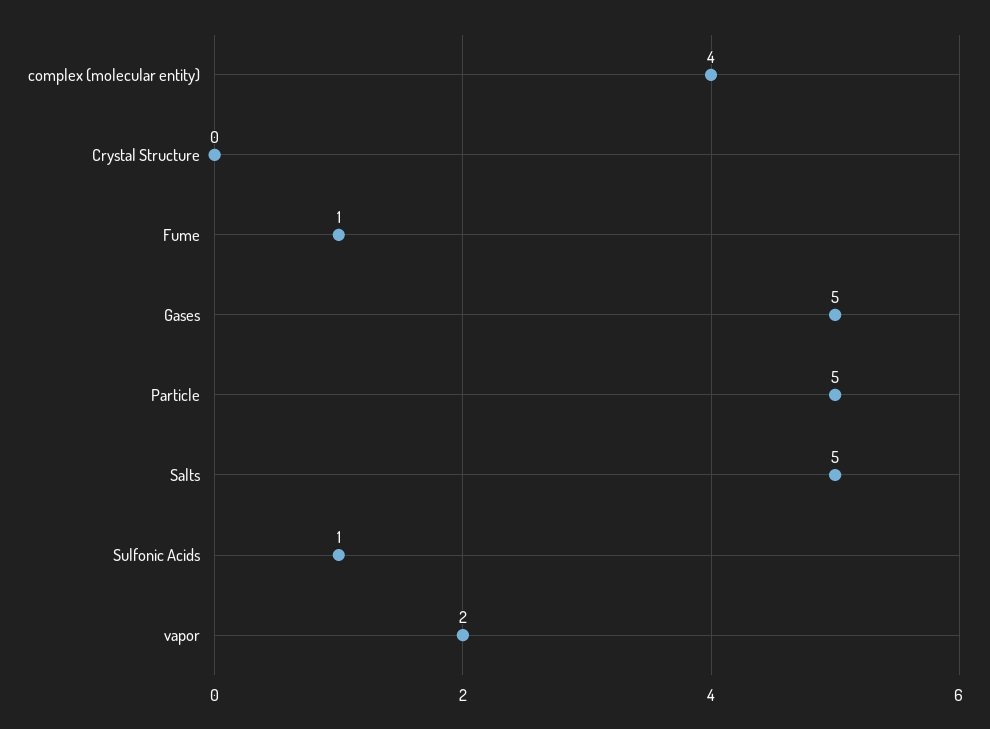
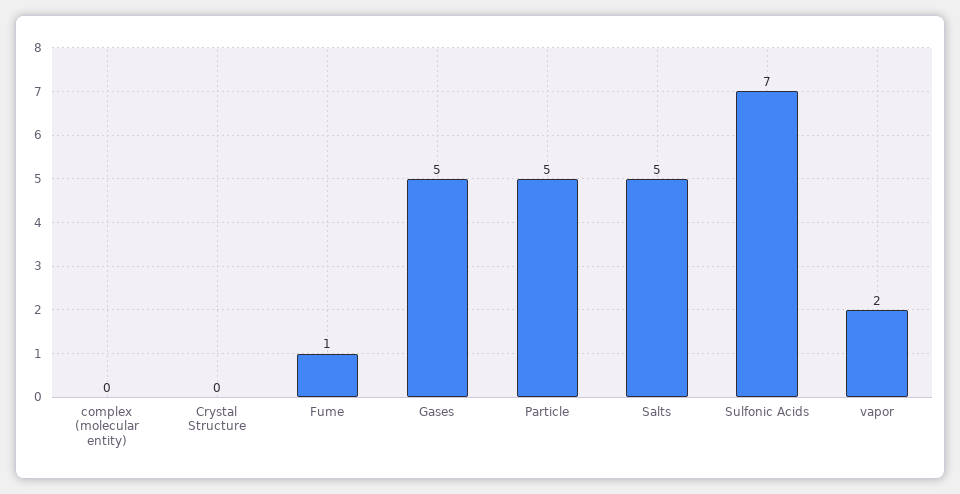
  {
-   "complex (molecular entity)": 4,
+   "complex (molecular entity)": 0,
    "Crystal Structure": 0,
    "Fume": 1,
    "Gases": 5,
    "Particle": 5,
    "Salts": 5,
-   "Sulfonic Acids": 1,
+   "Sulfonic Acids": 7,
    "vapor": 2
  }

